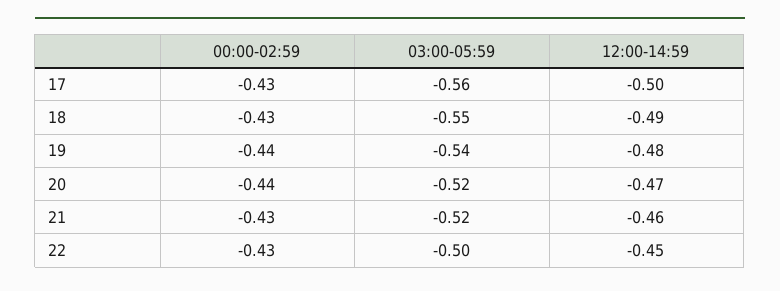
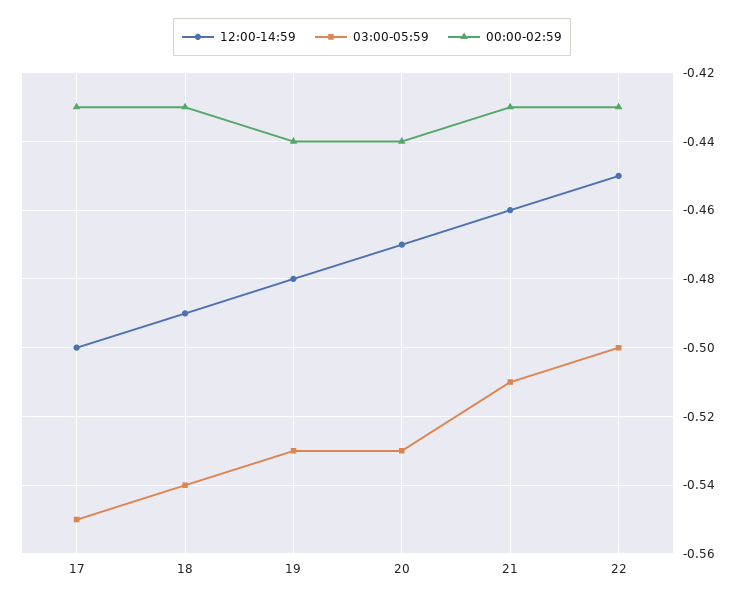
  {
    "00:00-02:59": {
      "17": -0.43,
      "18": -0.43,
      "19": -0.44,
      "20": -0.44,
      "21": -0.43,
      "22": -0.43
    },
    "03:00-05:59": {
-     "17": -0.56,
+     "17": -0.55,
-     "18": -0.55,
+     "18": -0.54,
-     "19": -0.54,
+     "19": -0.53,
-     "20": -0.52,
+     "20": -0.53,
-     "21": -0.52,
+     "21": -0.51,
      "22": -0.5
    },
    "12:00-14:59": {
      "17": -0.5,
      "18": -0.49,
      "19": -0.48,
      "20": -0.47,
      "21": -0.46,
      "22": -0.45
    }
  }

